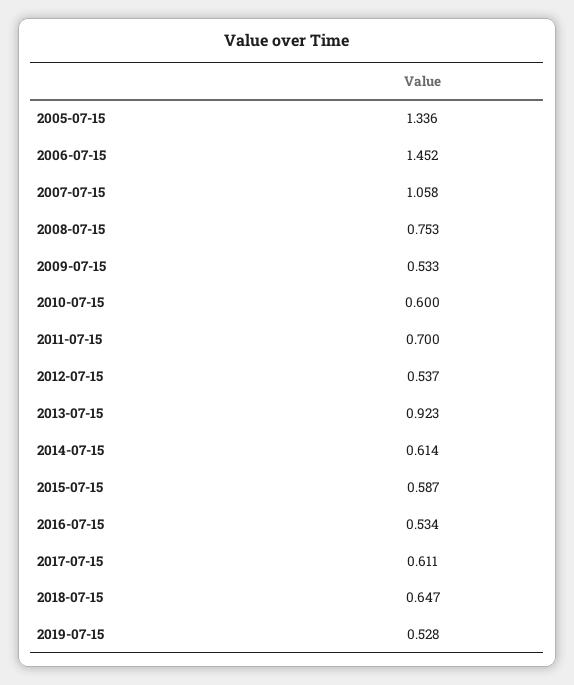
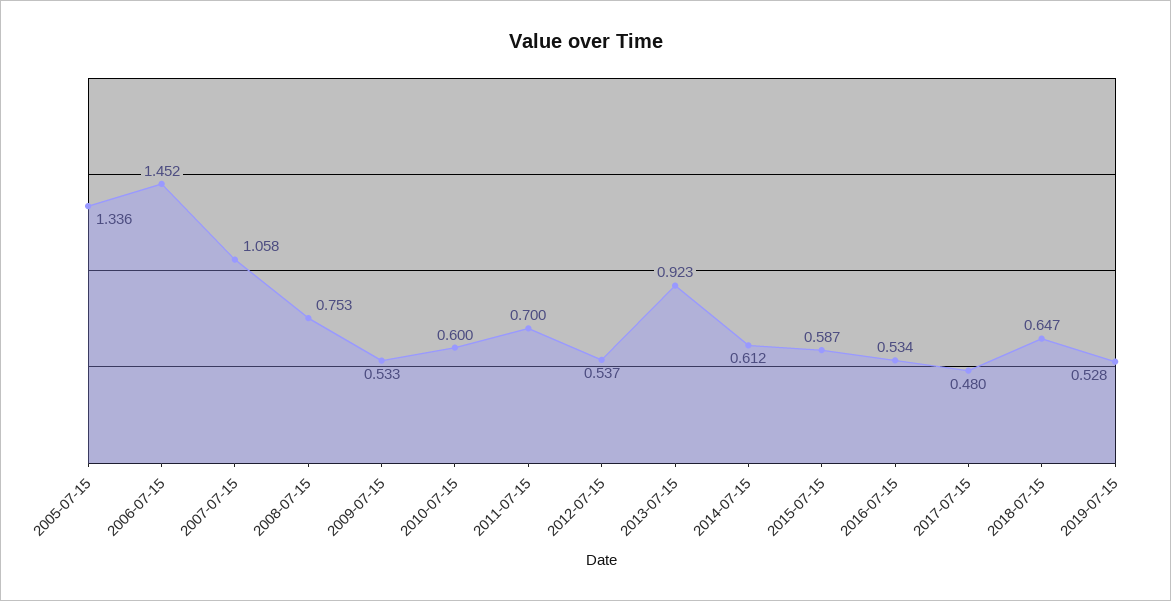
  {
    "2005-07-15": 1.336,
    "2006-07-15": 1.452,
    "2007-07-15": 1.058,
    "2008-07-15": 0.753,
    "2009-07-15": 0.533,
    "2010-07-15": 0.6,
    "2011-07-15": 0.7,
    "2012-07-15": 0.537,
    "2013-07-15": 0.923,
-   "2014-07-15": 0.614,
+   "2014-07-15": 0.612,
    "2015-07-15": 0.587,
    "2016-07-15": 0.534,
-   "2017-07-15": 0.611,
+   "2017-07-15": 0.48,
    "2018-07-15": 0.647,
    "2019-07-15": 0.528
  }

